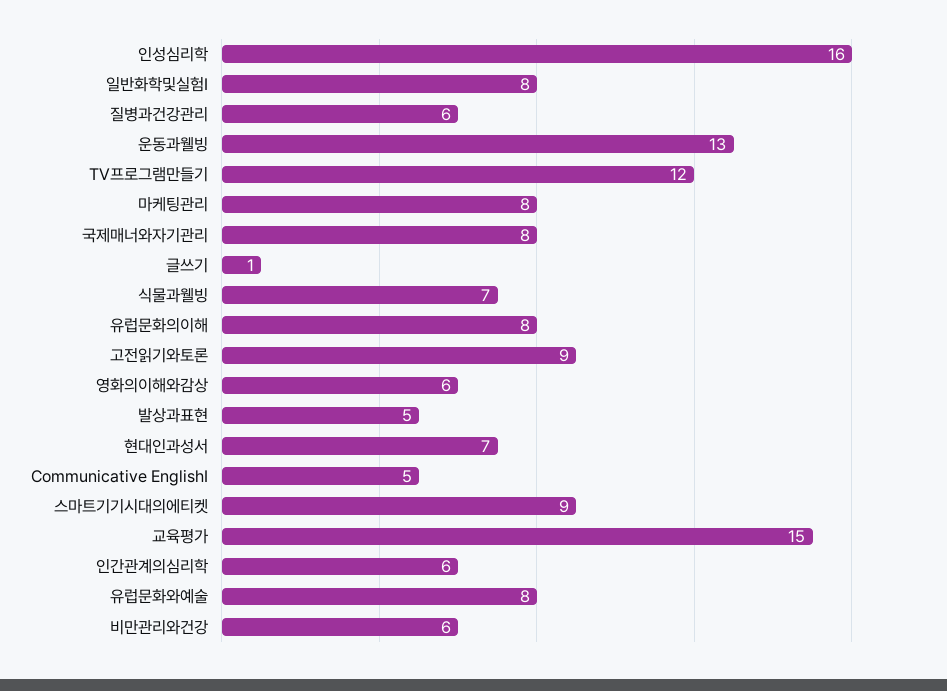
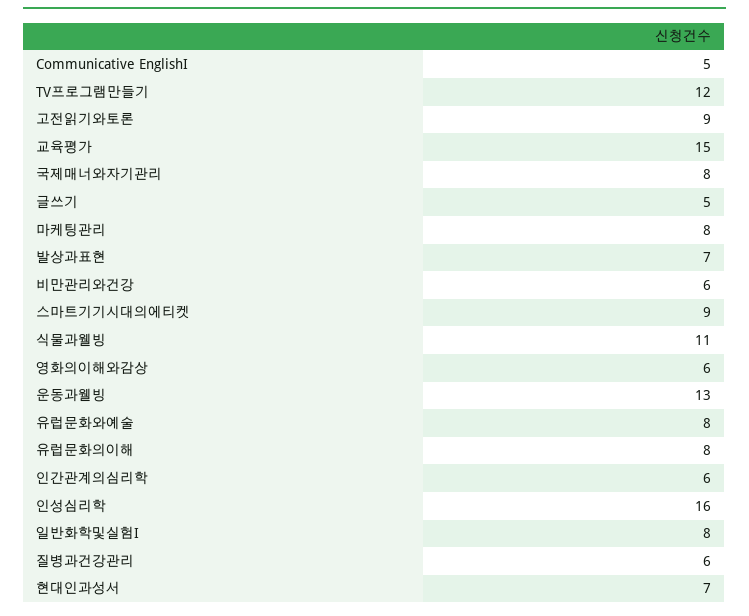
  {
    "인성심리학": 16,
    "일반화학및실험I": 8,
    "질병과건강관리": 6,
    "운동과웰빙": 13,
    "TV프로그램만들기": 12,
    "마케팅관리": 8,
    "국제매너와자기관리": 8,
-   "글쓰기": 1,
+   "글쓰기": 5,
-   "식물과웰빙": 7,
+   "식물과웰빙": 11,
    "유럽문화의이해": 8,
    "고전읽기와토론": 9,
    "영화의이해와감상": 6,
-   "발상과표현": 5,
+   "발상과표현": 7,
    "현대인과성서": 7,
    "Communicative EnglishI": 5,
    "스마트기기시대의에티켓": 9,
    "교육평가": 15,
    "인간관계의심리학": 6,
    "유럽문화와예술": 8,
    "비만관리와건강": 6
  }

